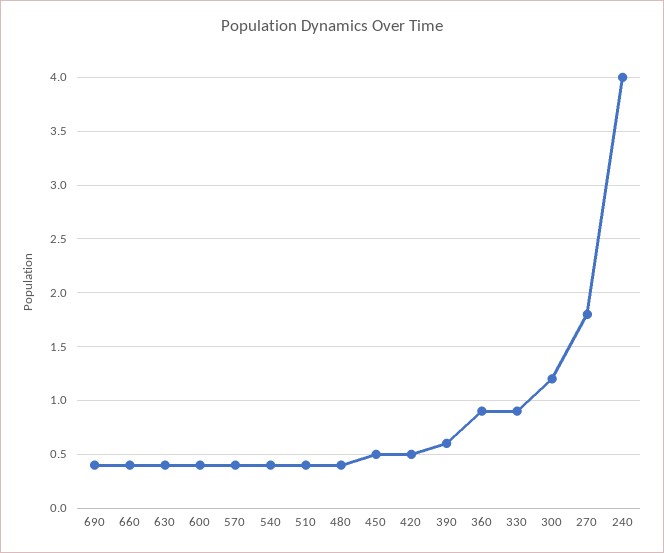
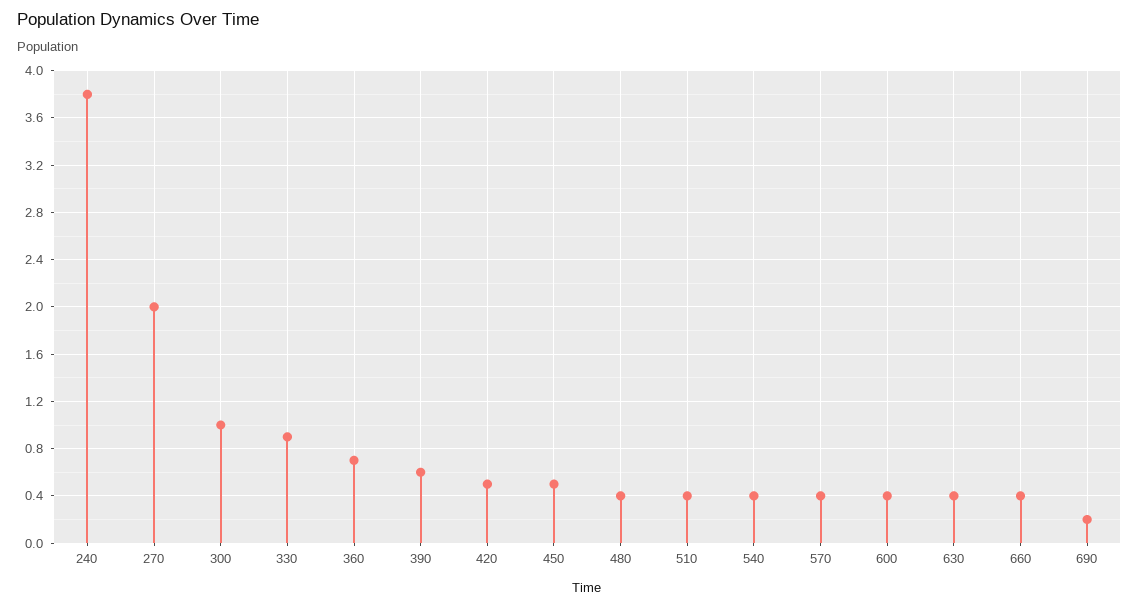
  {
-   "690": 0.4,
+   "690": 0.2,
    "660": 0.4,
    "630": 0.4,
    "600": 0.4,
    "570": 0.4,
    "540": 0.4,
    "510": 0.4,
    "480": 0.4,
    "450": 0.5,
    "420": 0.5,
    "390": 0.6,
-   "360": 0.9,
+   "360": 0.7,
    "330": 0.9,
-   "300": 1.2,
+   "300": 1,
-   "270": 1.8,
+   "270": 2,
-   "240": 4
+   "240": 3.8
  }

